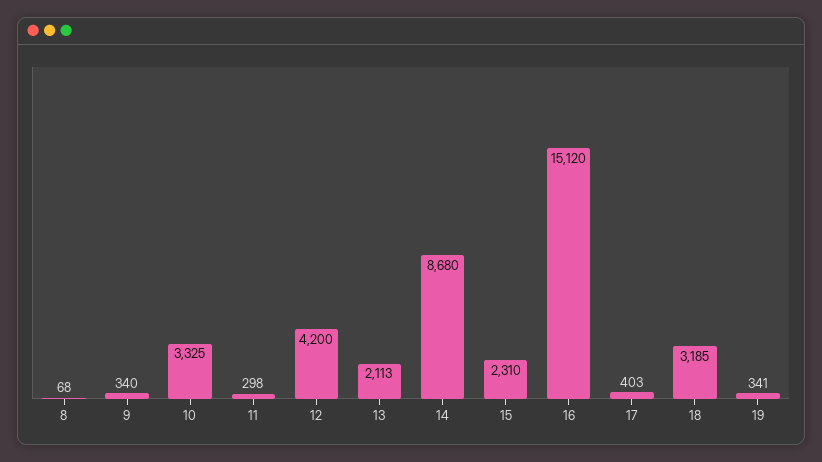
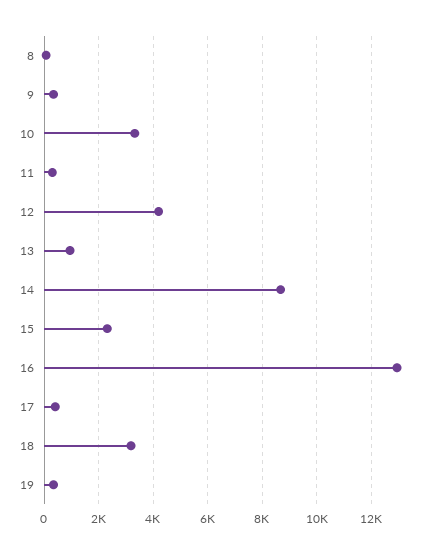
  {
    "8": 68,
    "9": 340,
    "10": 3325,
    "11": 298,
    "12": 4200,
-   "13": 2113,
+   "13": 1000,
    "14": 8680,
    "15": 2310,
-   "16": 15120,
+   "16": 13000,
    "17": 403,
    "18": 3185,
    "19": 341
  }

